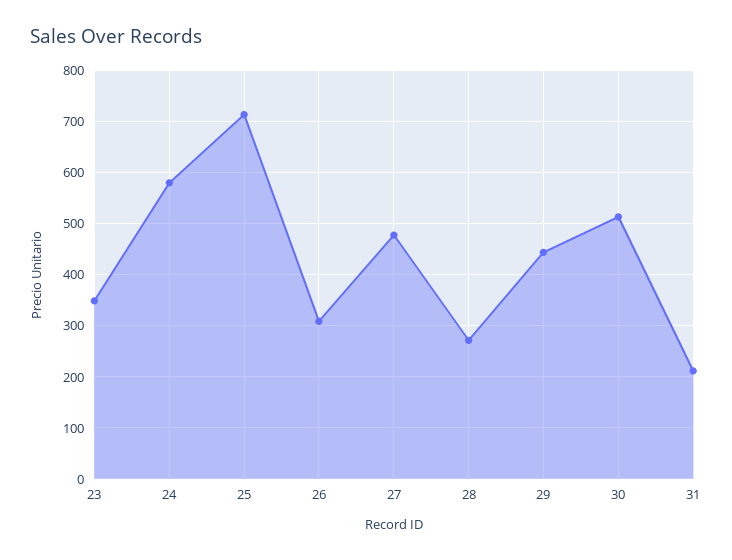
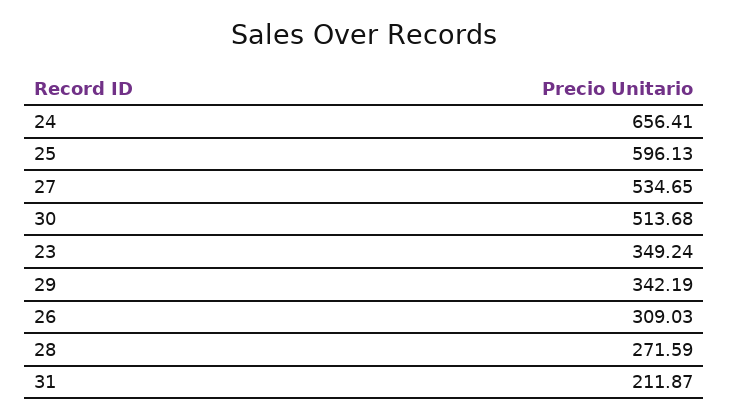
  {
    "23": 349.24,
-   "24": 580,
+   "24": 656.41,
-   "25": 720,
+   "25": 596.13,
    "26": 309.03,
-   "27": 480,
+   "27": 534.65,
    "28": 271.59,
-   "29": 440,
+   "29": 342.19,
    "30": 513.68,
    "31": 211.87
  }

